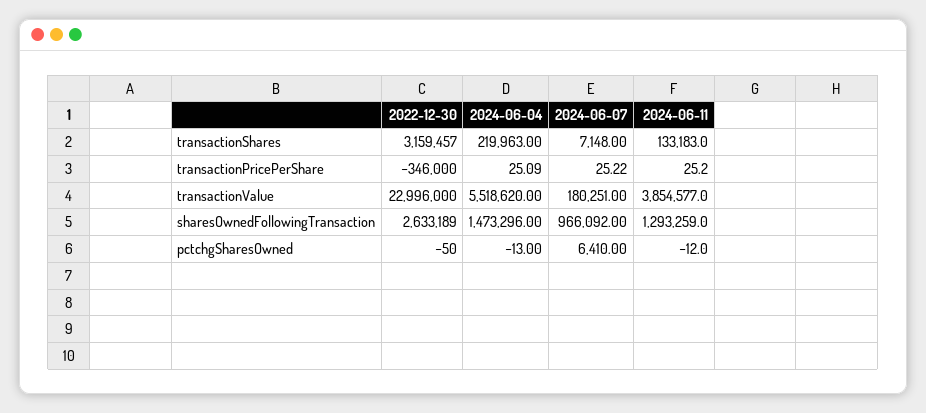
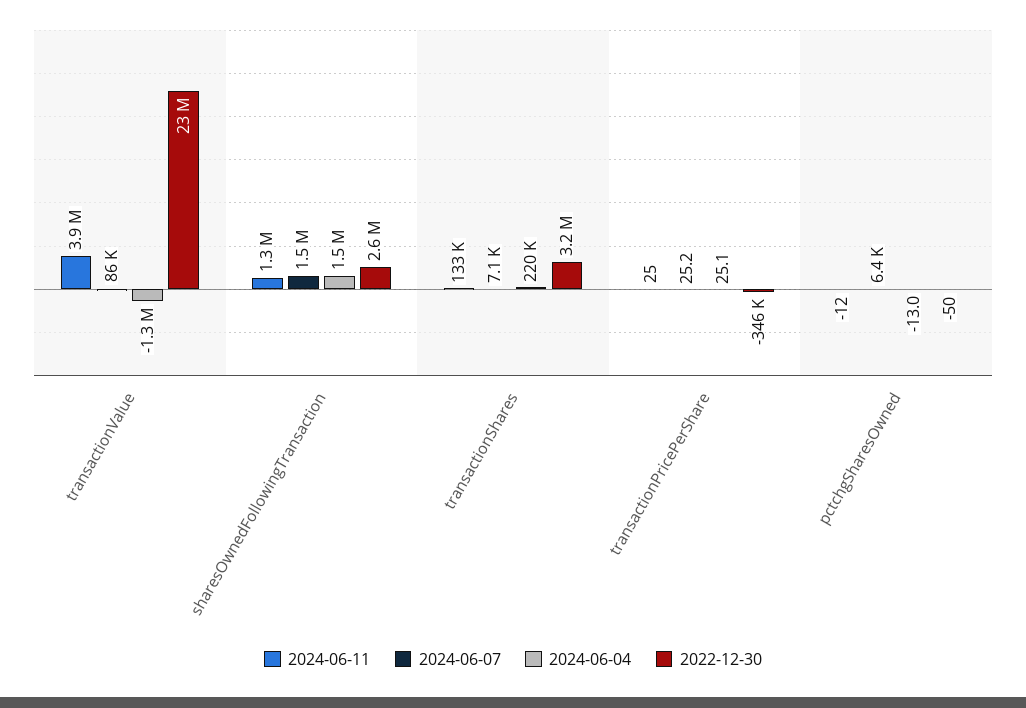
  {
    "2022-12-30": {
      "transactionShares": 3159457,
      "transactionPricePerShare": -346000,
      "transactionValue": 22996000,
      "sharesOwnedFollowingTransaction": 2633189,
      "pctchgSharesOwned": -50
    },
    "2024-06-04": {
      "transactionShares": 219963,
      "transactionPricePerShare": 25.09,
-     "transactionValue": 5518620,
+     "transactionValue": -1300000,
      "sharesOwnedFollowingTransaction": 1473296,
      "pctchgSharesOwned": -13
    },
    "2024-06-07": {
      "transactionShares": 7148,
      "transactionPricePerShare": 25.22,
-     "transactionValue": 180251,
+     "transactionValue": 86000,
-     "sharesOwnedFollowingTransaction": 966092,
+     "sharesOwnedFollowingTransaction": 1500000,
      "pctchgSharesOwned": 6410
    },
    "2024-06-11": {
      "transactionShares": 133183,
      "transactionPricePerShare": 25.2,
      "transactionValue": 3854577,
      "sharesOwnedFollowingTransaction": 1293259,
      "pctchgSharesOwned": -12
    }
  }

